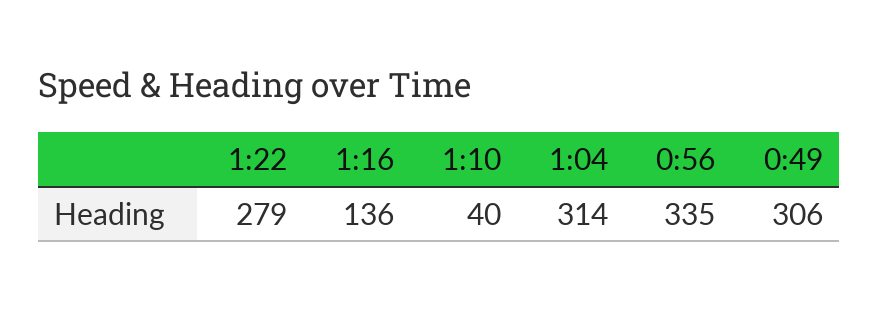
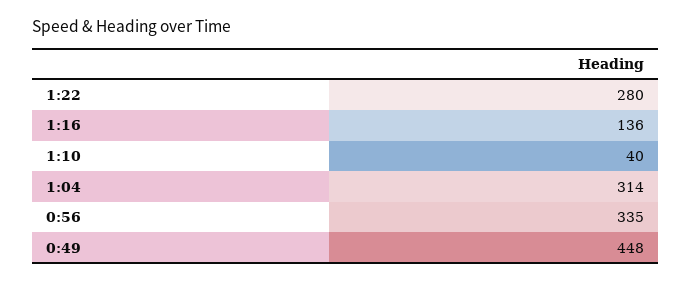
  {
-   "1:22": 279,
+   "1:22": 280,
    "1:16": 136,
    "1:10": 40,
    "1:04": 314,
    "0:56": 335,
-   "0:49": 306
+   "0:49": 448
  }

